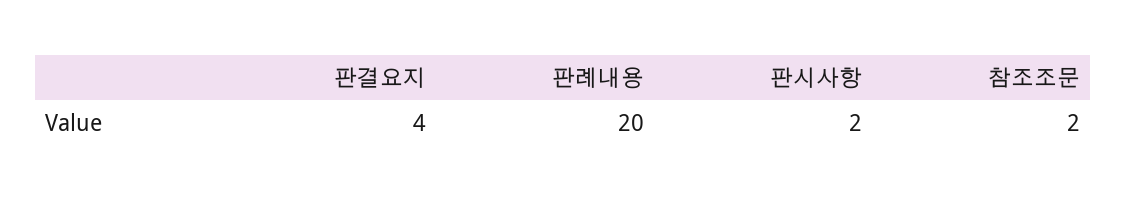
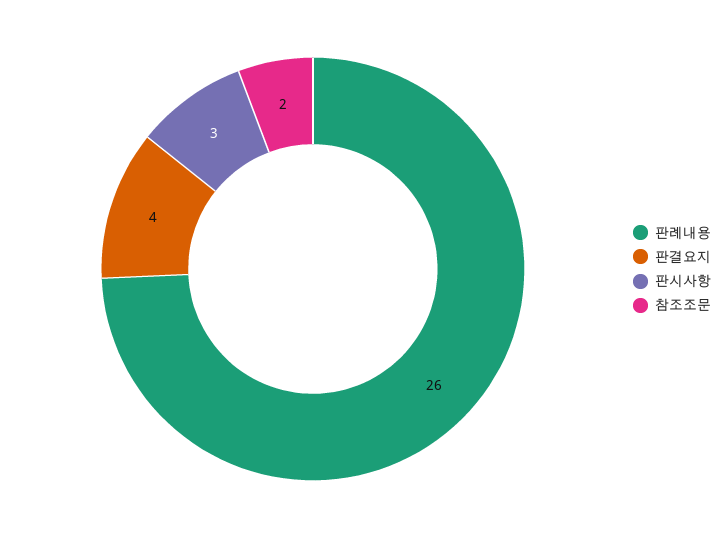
  {
    "판결요지": 4,
-   "판례내용": 20,
+   "판례내용": 26,
-   "판시사항": 2,
+   "판시사항": 3,
    "참조조문": 2
  }

